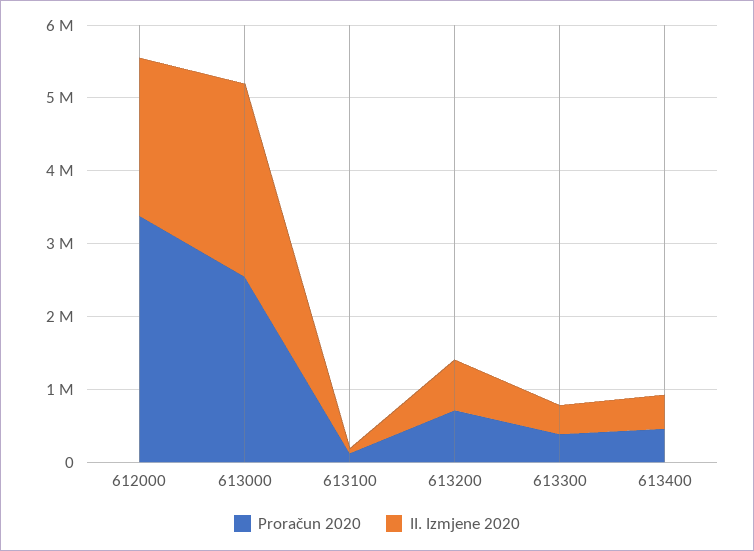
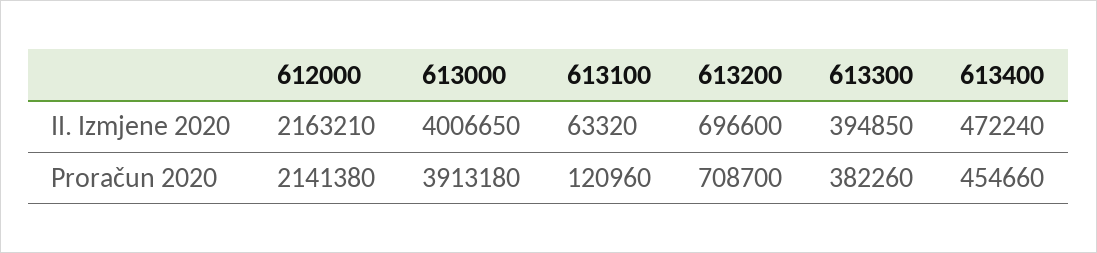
  {
    "Proračun 2020": {
-     "612000": 3400000,
+     "612000": 2141380,
-     "613000": 2600000,
+     "613000": 3913180,
      "613100": 120960,
      "613200": 708700,
      "613300": 382260,
      "613400": 454660
    },
    "II. Izmjene 2020": {
      "612000": 2163210,
-     "613000": 2600000,
+     "613000": 4006650,
      "613100": 63320,
      "613200": 696600,
      "613300": 394850,
      "613400": 472240
    }
  }

